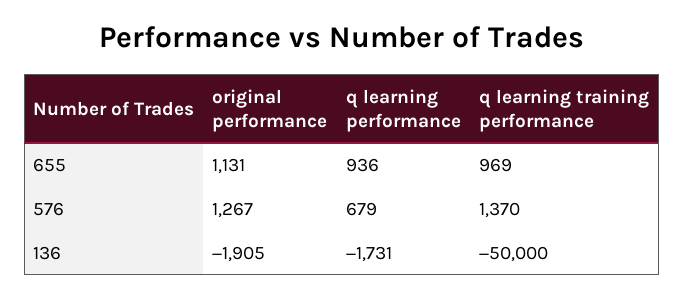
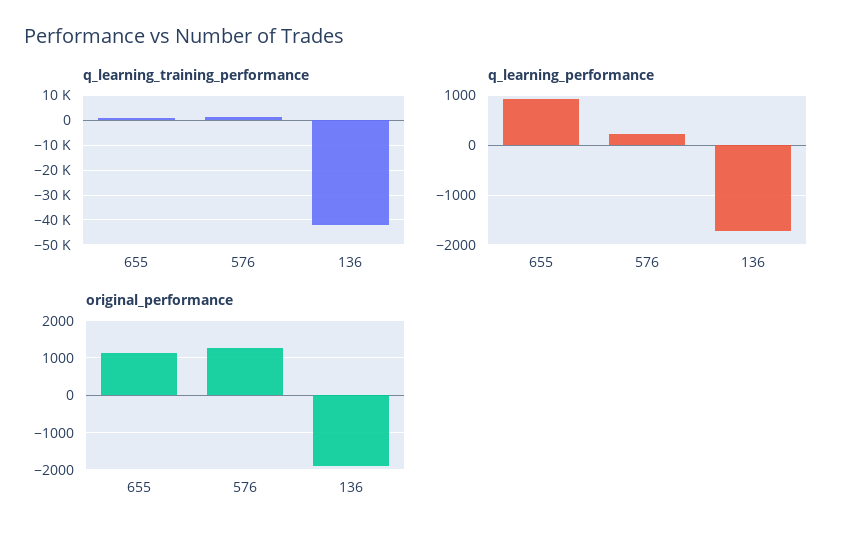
  {
    "original performance": {
      "655": 1131,
      "576": 1267,
      "136": -1905
    },
    "q learning performance": {
      "655": 936,
-     "576": 679,
+     "576": 200,
      "136": -1731
    },
    "q learning training performance": {
      "655": 969,
      "576": 1370,
-     "136": -50000
+     "136": -42500
    }
  }

